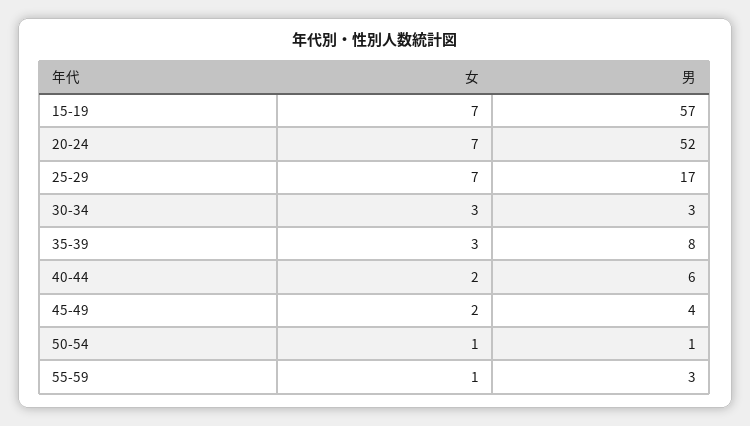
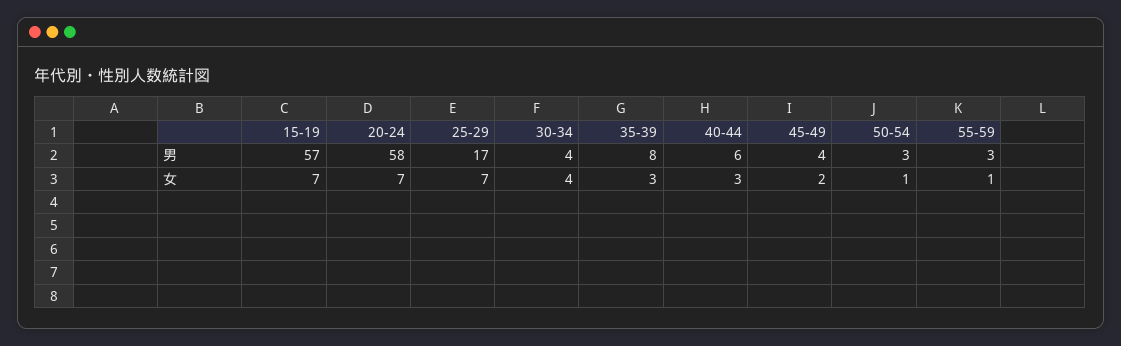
  {
    "女": {
      "15-19": 7,
      "20-24": 7,
      "25-29": 7,
-     "30-34": 3,
+     "30-34": 4,
      "35-39": 3,
-     "40-44": 2,
+     "40-44": 3,
      "45-49": 2,
      "50-54": 1,
      "55-59": 1
    },
    "男": {
      "15-19": 57,
-     "20-24": 52,
+     "20-24": 58,
      "25-29": 17,
-     "30-34": 3,
+     "30-34": 4,
      "35-39": 8,
      "40-44": 6,
      "45-49": 4,
-     "50-54": 1,
+     "50-54": 3,
      "55-59": 3
    }
  }

